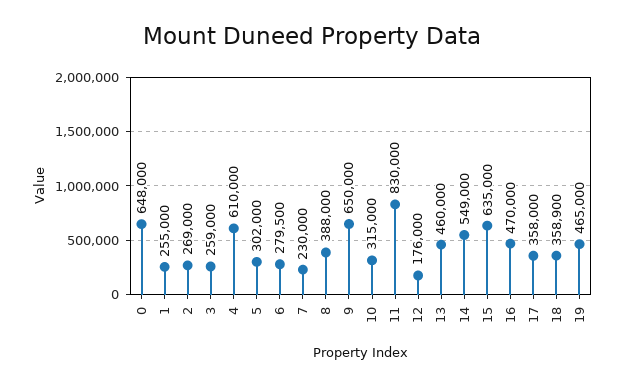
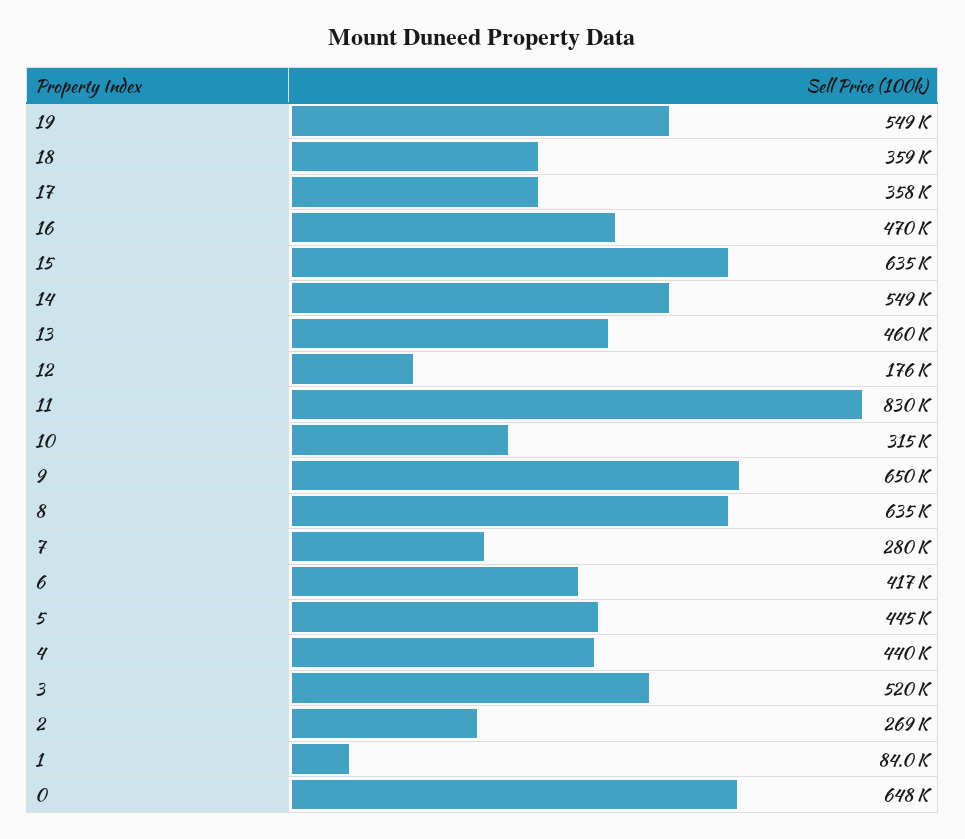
  {
    "0": 648000,
-   "1": 255000,
+   "1": 84000,
    "2": 269000,
-   "3": 259000,
+   "3": 520000,
-   "4": 610000,
+   "4": 440000,
-   "5": 302000,
+   "5": 445000,
-   "6": 279500,
+   "6": 417000,
-   "7": 230000,
+   "7": 280000,
-   "8": 388000,
+   "8": 635000,
    "9": 650000,
    "10": 315000,
    "11": 830000,
    "12": 176000,
    "13": 460000,
    "14": 549000,
    "15": 635000,
    "16": 470000,
    "17": 358000,
    "18": 358900,
-   "19": 465000
+   "19": 549000
  }

